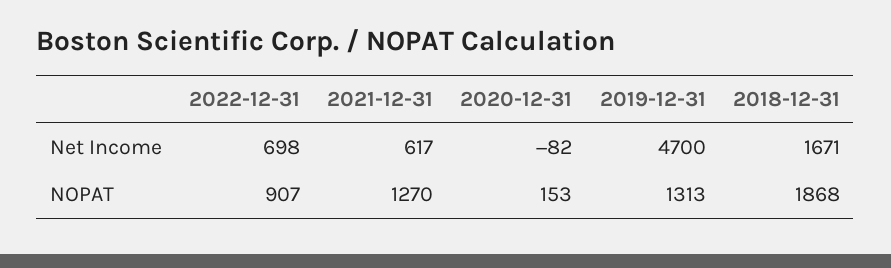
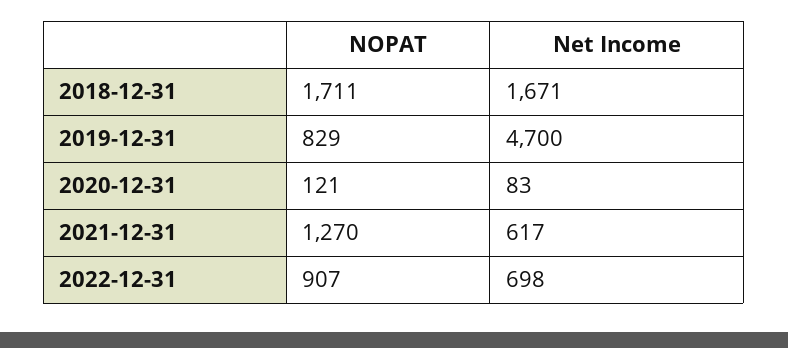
  {
    "2022-12-31": {
      "Net Income": 698,
      "NOPAT": 907
    },
    "2021-12-31": {
      "Net Income": 617,
      "NOPAT": 1270
    },
    "2020-12-31": {
-     "Net Income": -82,
+     "Net Income": 83,
-     "NOPAT": 153
+     "NOPAT": 121
    },
    "2019-12-31": {
      "Net Income": 4700,
-     "NOPAT": 1313
+     "NOPAT": 829
    },
    "2018-12-31": {
      "Net Income": 1671,
-     "NOPAT": 1868
+     "NOPAT": 1711
    }
  }

